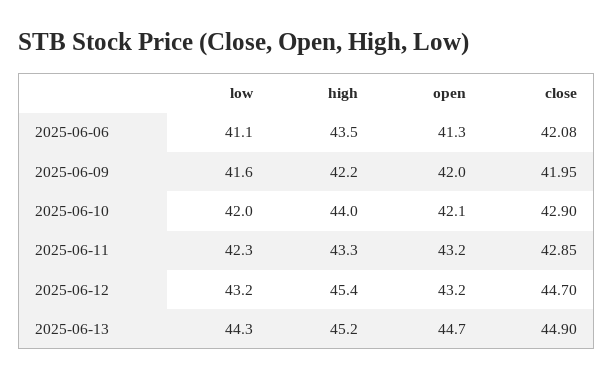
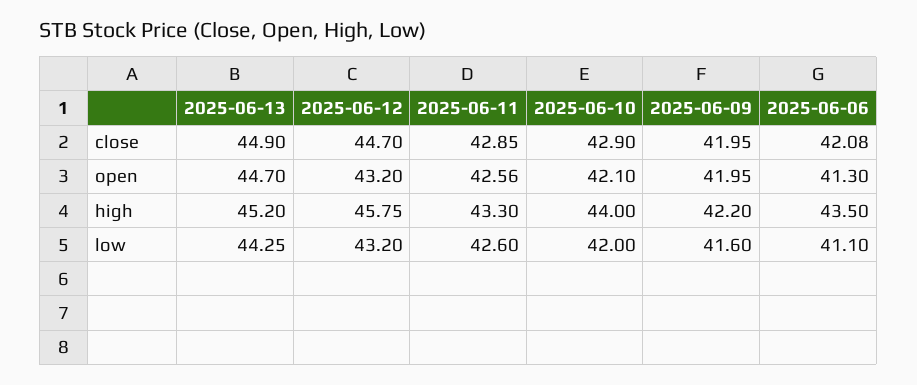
  {
    "low": {
      "2025-06-06": 41.1,
      "2025-06-09": 41.6,
      "2025-06-10": 42,
-     "2025-06-11": 42.3,
+     "2025-06-11": 42.6,
      "2025-06-12": 43.2,
      "2025-06-13": 44.25
    },
    "high": {
      "2025-06-06": 43.5,
      "2025-06-09": 42.2,
      "2025-06-10": 44,
      "2025-06-11": 43.3,
-     "2025-06-12": 45.4,
+     "2025-06-12": 45.75,
      "2025-06-13": 45.2
    },
    "open": {
      "2025-06-06": 41.3,
      "2025-06-09": 41.95,
      "2025-06-10": 42.1,
-     "2025-06-11": 43.2,
+     "2025-06-11": 42.56,
      "2025-06-12": 43.2,
      "2025-06-13": 44.7
    },
    "close": {
      "2025-06-06": 42.08,
      "2025-06-09": 41.95,
      "2025-06-10": 42.9,
      "2025-06-11": 42.85,
      "2025-06-12": 44.7,
      "2025-06-13": 44.9
    }
  }

